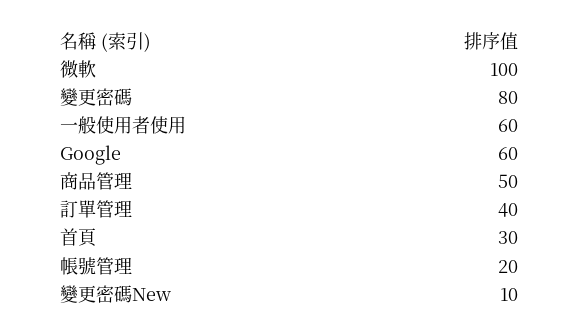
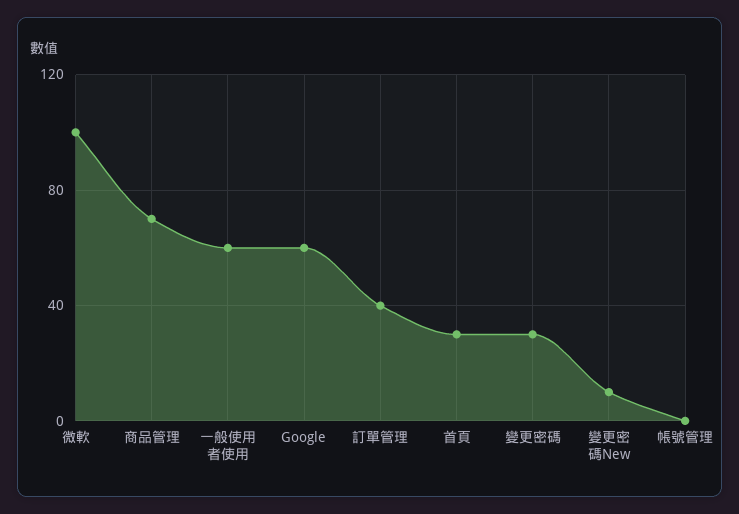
  {
    "微軟": 100,
-   "變更密碼": 80,
+   "變更密碼": 30,
    "一般使用者使用": 60,
    "Google": 60,
-   "商品管理": 50,
+   "商品管理": 70,
    "訂單管理": 40,
    "首頁": 30,
-   "帳號管理": 20,
+   "帳號管理": 0,
    "變更密碼New": 10
  }

